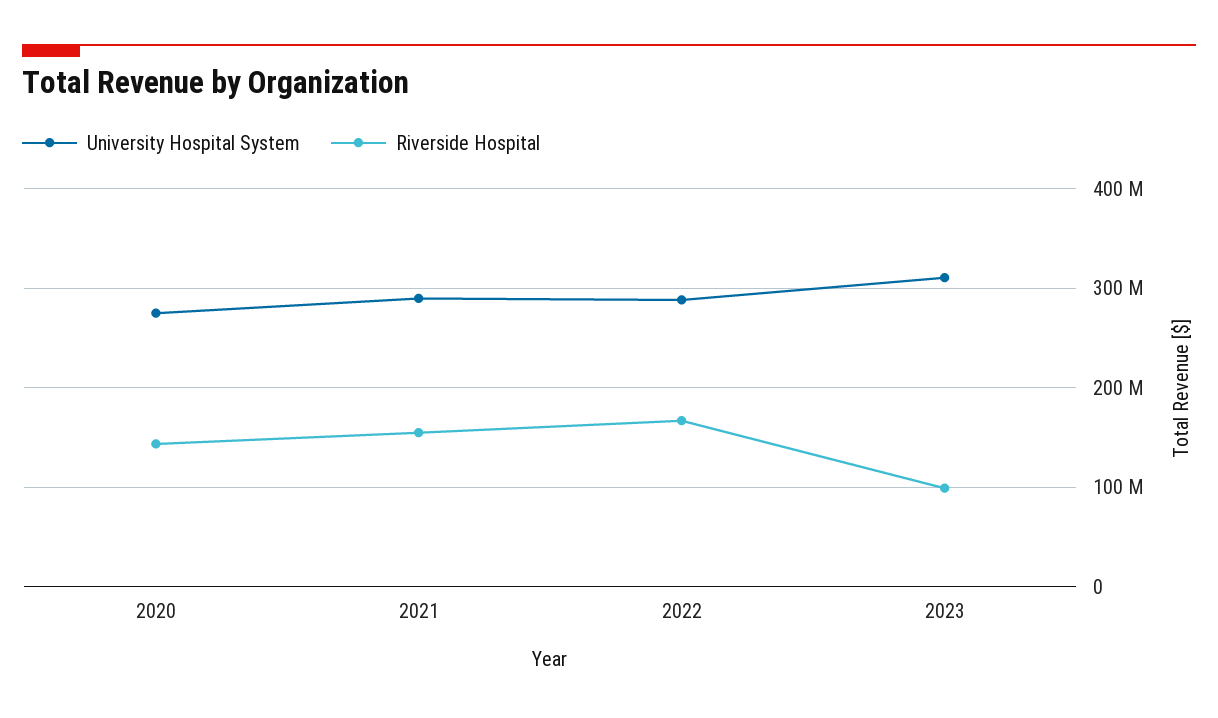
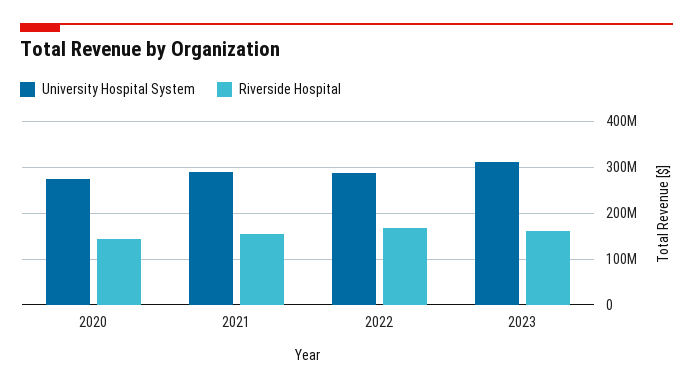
  {
    "University Hospital System": {
      "2020": 270000000,
      "2021": 290000000,
      "2022": 290000000,
      "2023": 310000000
    },
    "Riverside Hospital": {
      "2020": 140000000,
      "2021": 160000000,
      "2022": 170000000,
-     "2023": 100000000
+     "2023": 160000000
    }
  }

